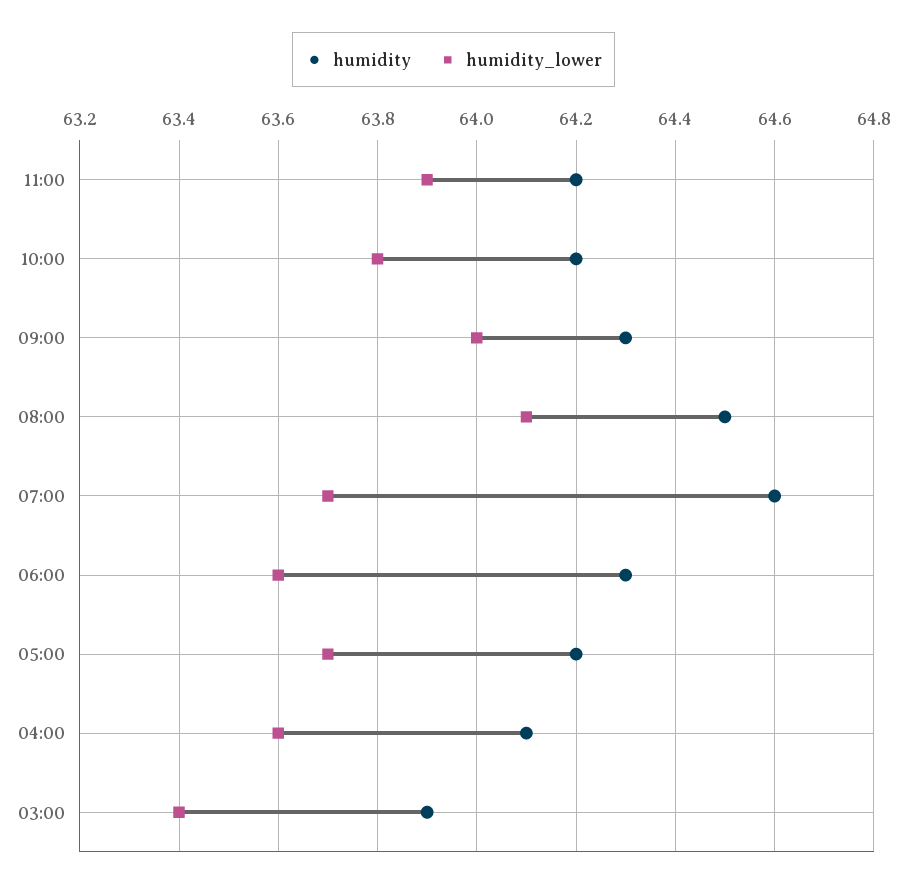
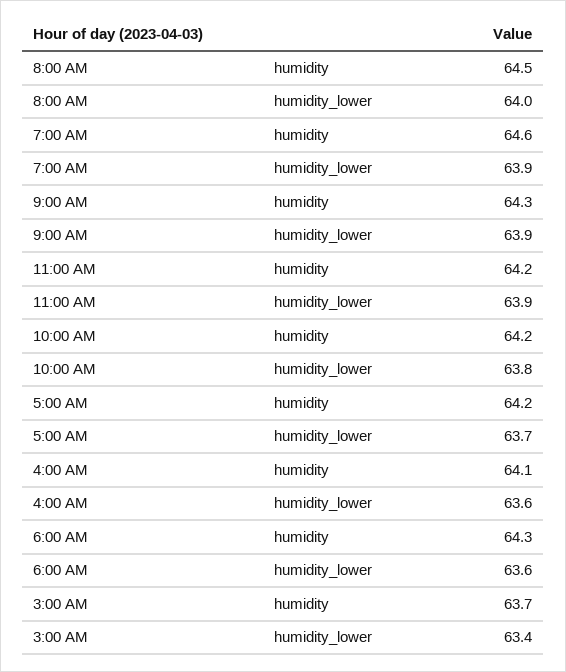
  {
    "humidity": {
      "11:00": 64.2,
      "10:00": 64.2,
      "09:00": 64.3,
      "08:00": 64.5,
      "07:00": 64.6,
      "06:00": 64.3,
      "05:00": 64.2,
      "04:00": 64.1,
-     "03:00": 63.9
+     "03:00": 63.7
    },
    "humidity_lower": {
      "11:00": 63.9,
      "10:00": 63.8,
-     "09:00": 64,
+     "09:00": 63.9,
-     "08:00": 64.1,
+     "08:00": 64,
-     "07:00": 63.7,
+     "07:00": 63.9,
      "06:00": 63.6,
      "05:00": 63.7,
      "04:00": 63.6,
      "03:00": 63.4
    }
  }

